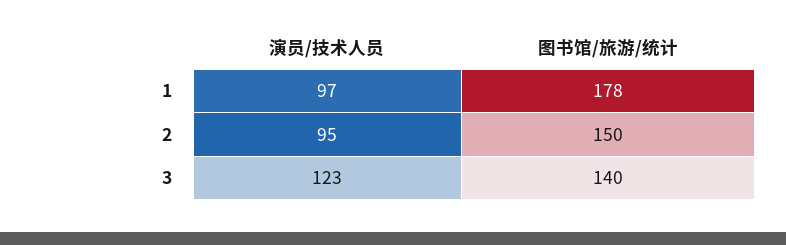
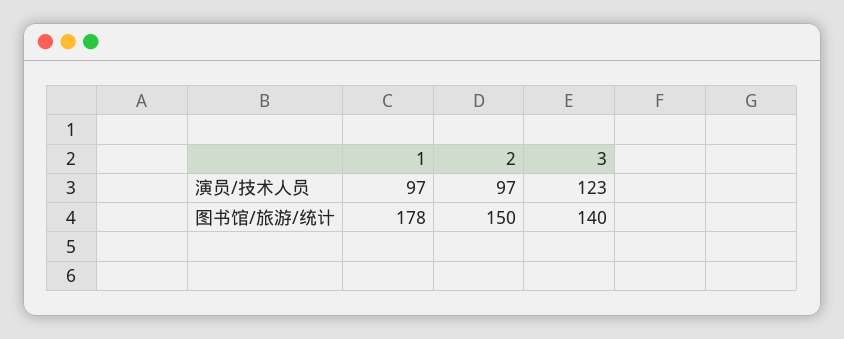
  {
    "演员/技术人员": {
      "1": 97,
-     "2": 95,
+     "2": 97,
      "3": 123
    },
    "图书馆/旅游/统计": {
      "1": 178,
      "2": 150,
      "3": 140
    }
  }

